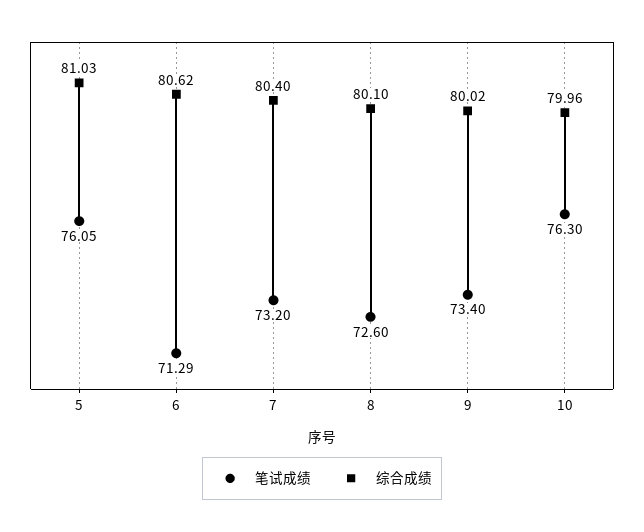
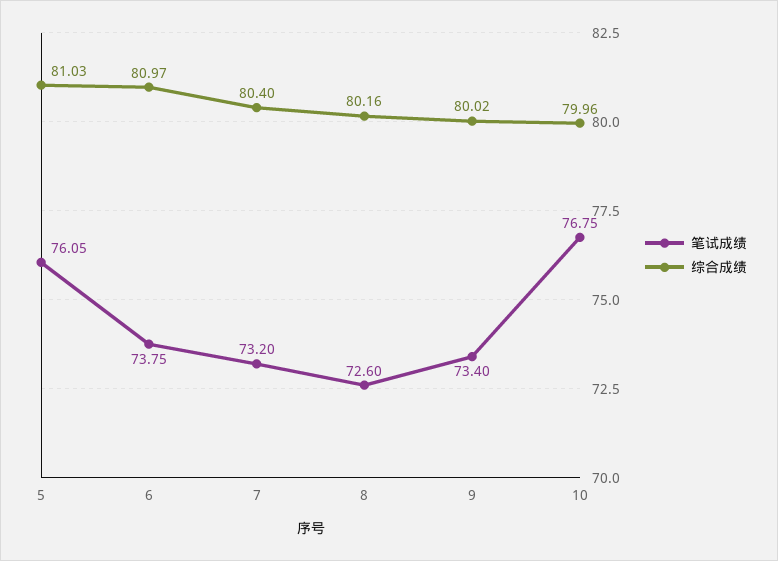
  {
    "笔试成绩": {
      "5": 76.05,
-     "6": 71.29,
+     "6": 73.75,
      "7": 73.2,
      "8": 72.6,
      "9": 73.4,
-     "10": 76.3
+     "10": 76.75
    },
    "综合成绩": {
      "5": 81.03,
-     "6": 80.62,
+     "6": 80.97,
      "7": 80.4,
-     "8": 80.1,
+     "8": 80.16,
      "9": 80.02,
      "10": 79.96
    }
  }

